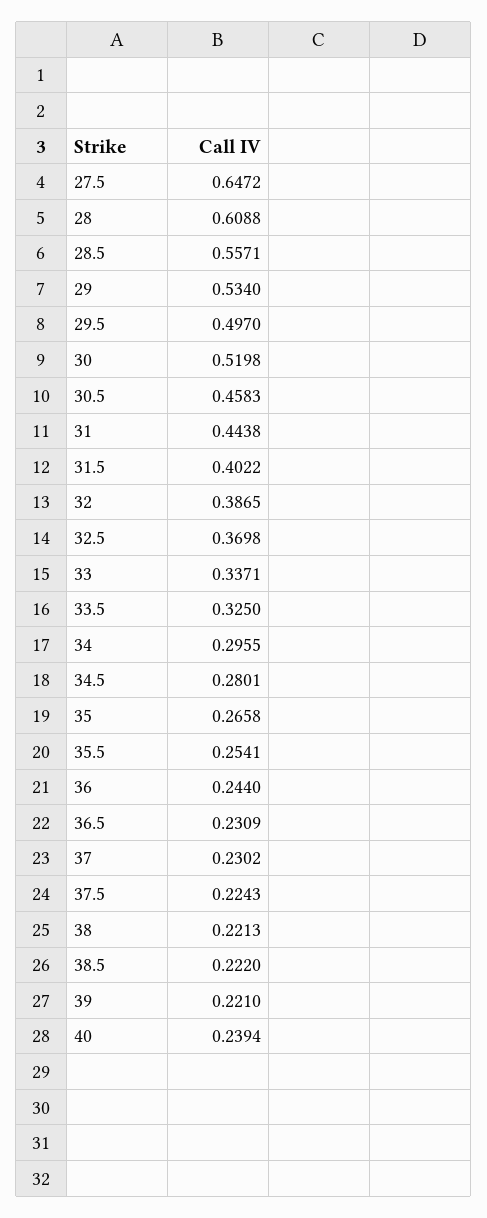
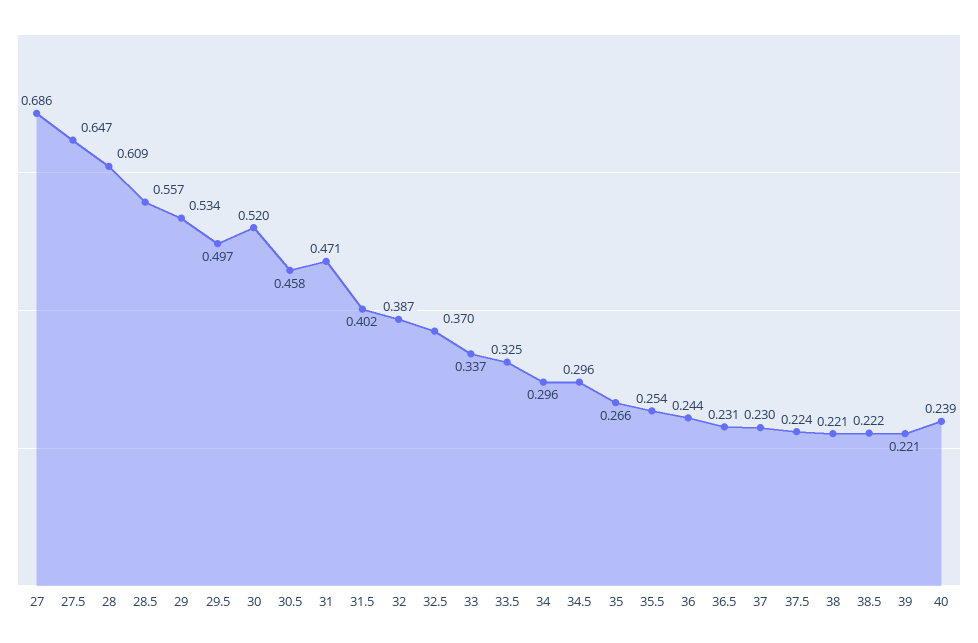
  {
    "27.5": 0.6472,
    "28": 0.6088,
    "28.5": 0.5571,
    "29": 0.534,
    "29.5": 0.497,
    "30": 0.5198,
    "30.5": 0.4583,
-   "31": 0.4438,
+   "31": 0.471,
    "31.5": 0.4022,
    "32": 0.3865,
    "32.5": 0.3698,
    "33": 0.3371,
    "33.5": 0.325,
    "34": 0.2955,
-   "34.5": 0.2801,
+   "34.5": 0.296,
    "35": 0.2658,
    "35.5": 0.2541,
    "36": 0.244,
    "36.5": 0.2309,
    "37": 0.2302,
    "37.5": 0.2243,
    "38": 0.2213,
    "38.5": 0.222,
    "39": 0.221,
-   "40": 0.2394
+   "40": 0.2394,
+   "27": 0.686
  }

